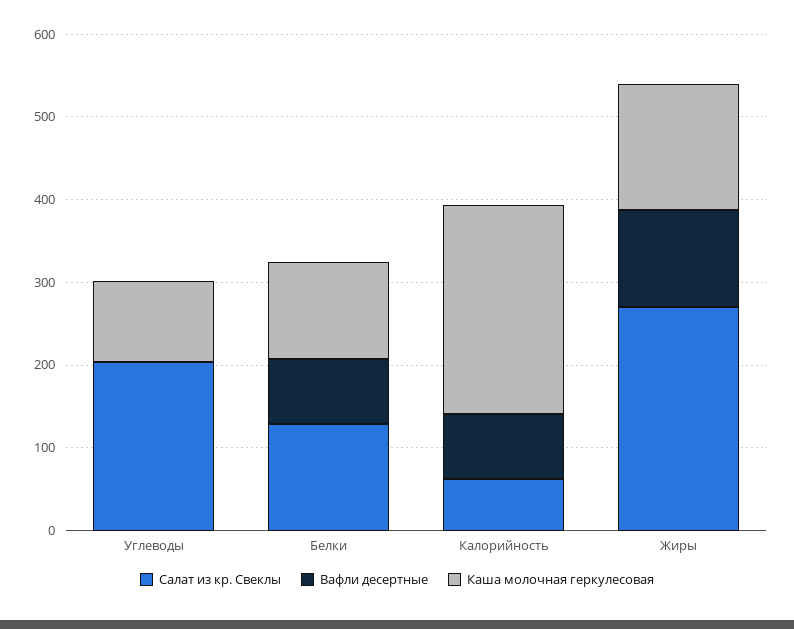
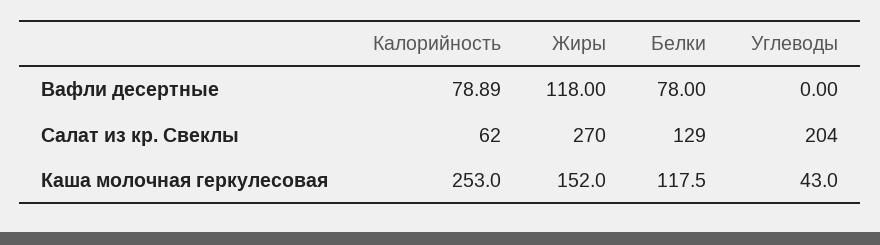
  {
    "Салат из кр. Свеклы": {
      "Углеводы": 204,
      "Белки": 129,
      "Калорийность": 62,
      "Жиры": 270
    },
    "Вафли десертные": {
      "Углеводы": 0,
      "Белки": 78,
      "Калорийность": 78.89,
      "Жиры": 118
    },
    "Каша молочная геркулесовая": {
-     "Углеводы": 100,
+     "Углеводы": 43,
      "Белки": 117.5,
      "Калорийность": 253,
      "Жиры": 152
    }
  }

